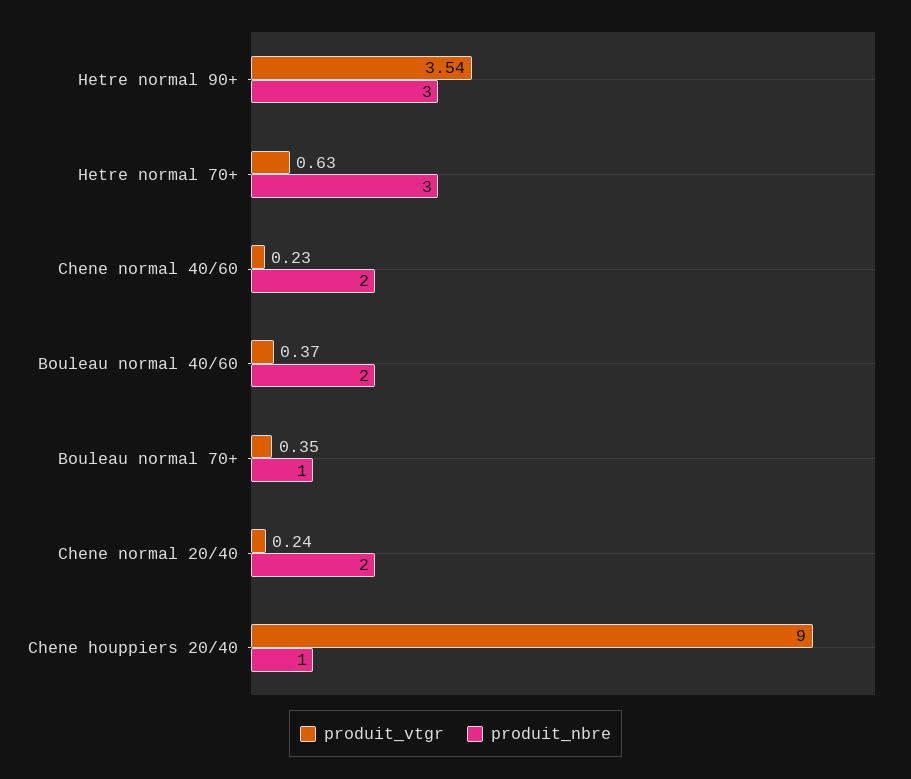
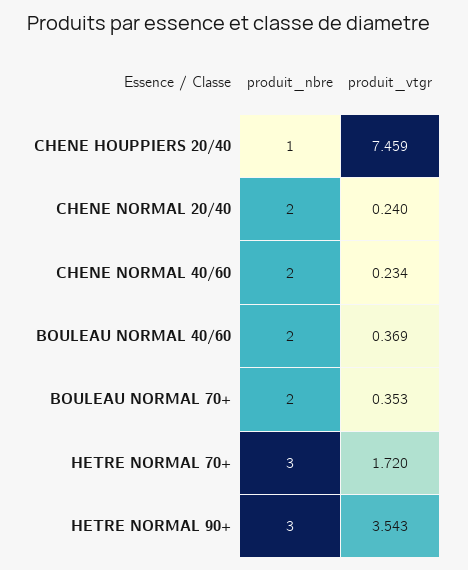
  {
    "produit_vtgr": {
      "Hetre normal 90+": 3.543,
-     "Hetre normal 70+": 0.63,
+     "Hetre normal 70+": 1.72,
      "Chene normal 40/60": 0.234,
      "Bouleau normal 40/60": 0.369,
      "Bouleau normal 70+": 0.353,
      "Chene normal 20/40": 0.24,
-     "Chene houppiers 20/40": 9
+     "Chene houppiers 20/40": 7.459
    },
    "produit_nbre": {
      "Hetre normal 90+": 3,
      "Hetre normal 70+": 3,
      "Chene normal 40/60": 2,
      "Bouleau normal 40/60": 2,
-     "Bouleau normal 70+": 1,
+     "Bouleau normal 70+": 2,
      "Chene normal 20/40": 2,
      "Chene houppiers 20/40": 1
    }
  }

